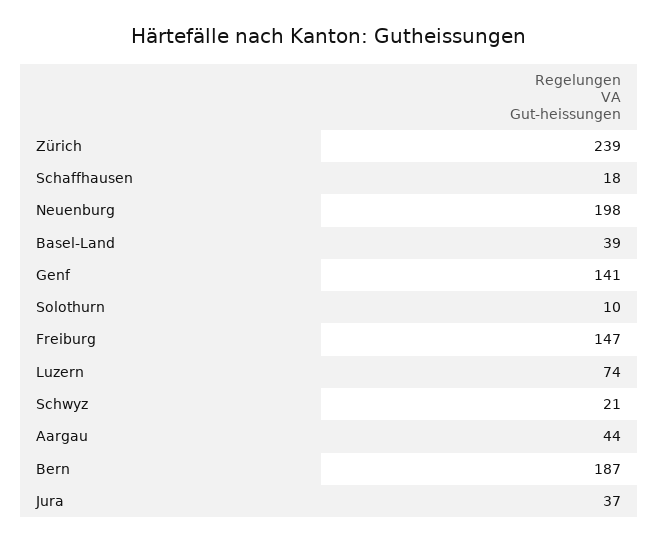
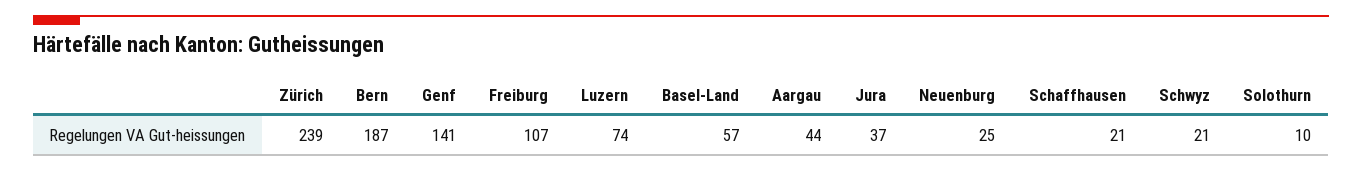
  {
    "Zürich": 239,
-   "Schaffhausen": 18,
+   "Schaffhausen": 21,
-   "Neuenburg": 198,
+   "Neuenburg": 25,
-   "Basel-Land": 39,
+   "Basel-Land": 57,
    "Genf": 141,
    "Solothurn": 10,
-   "Freiburg": 147,
+   "Freiburg": 107,
    "Luzern": 74,
    "Schwyz": 21,
    "Aargau": 44,
    "Bern": 187,
    "Jura": 37
  }

